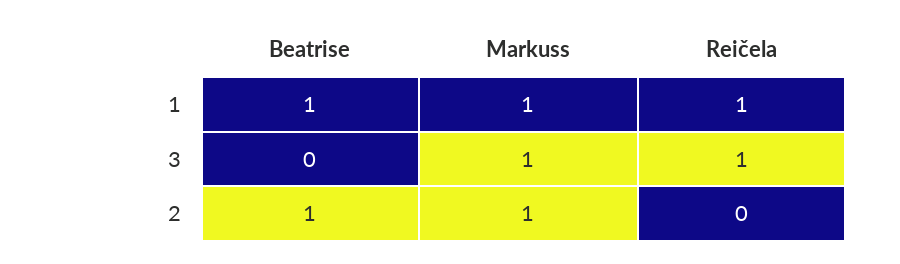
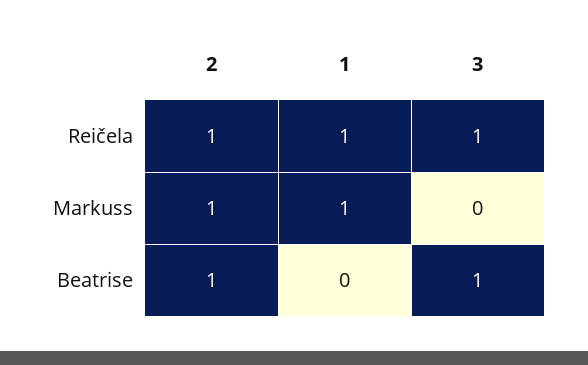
  {
    "Beatrise": {
-     "1": 1,
+     "1": 0,
-     "3": 0,
+     "3": 1,
      "2": 1
    },
    "Markuss": {
      "1": 1,
-     "3": 1,
+     "3": 0,
      "2": 1
    },
    "Reičela": {
      "1": 1,
      "3": 1,
-     "2": 0
+     "2": 1
    }
  }

